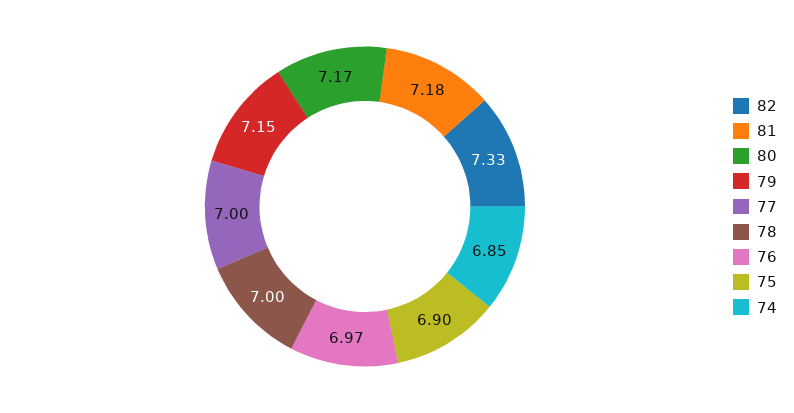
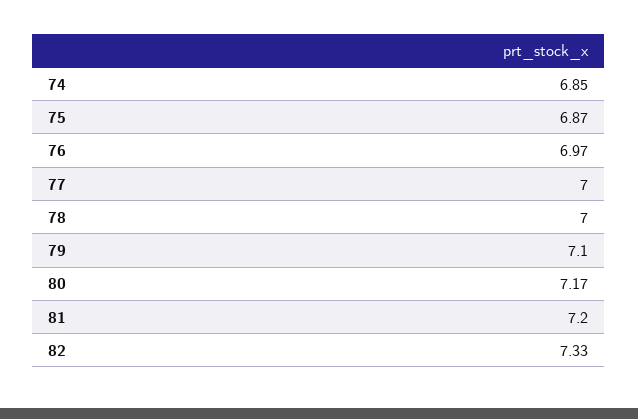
  {
    "82": 7.33,
-   "81": 7.18,
+   "81": 7.2,
    "80": 7.17,
-   "79": 7.15,
+   "79": 7.1,
    "77": 7,
    "78": 7,
    "76": 6.97,
-   "75": 6.9,
+   "75": 6.87,
    "74": 6.85
  }

